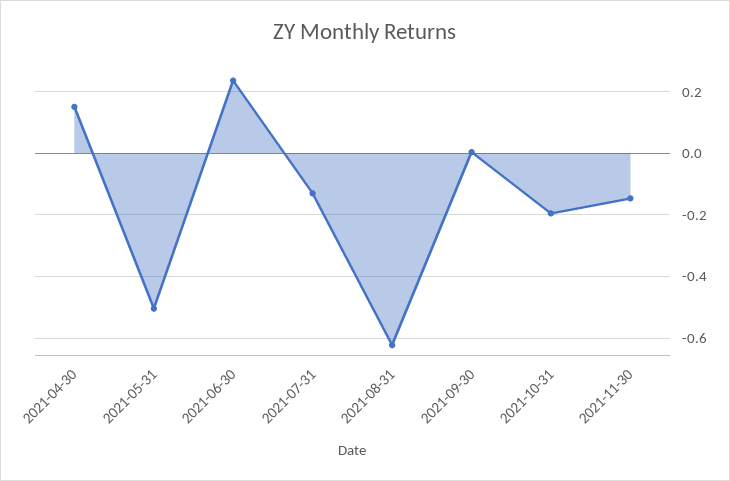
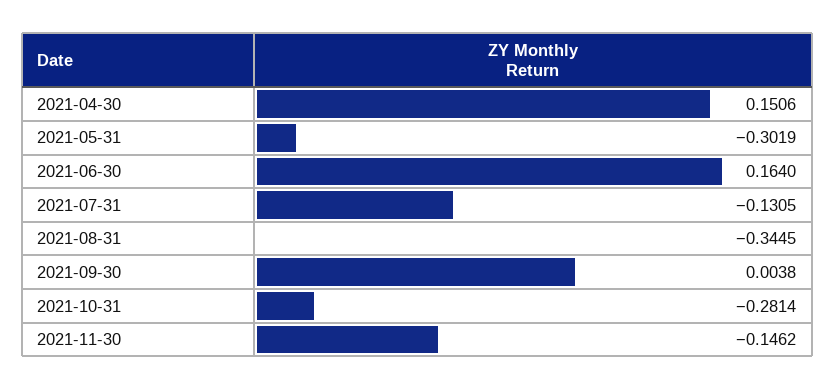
  {
    "2021-04-30": 0.1506,
-   "2021-05-31": -0.5,
+   "2021-05-31": -0.3019,
-   "2021-06-30": 0.24,
+   "2021-06-30": 0.164,
    "2021-07-31": -0.1305,
-   "2021-08-31": -0.62,
+   "2021-08-31": -0.3445,
    "2021-09-30": 0.0038,
-   "2021-10-31": -0.2,
+   "2021-10-31": -0.2814,
    "2021-11-30": -0.1462
  }

